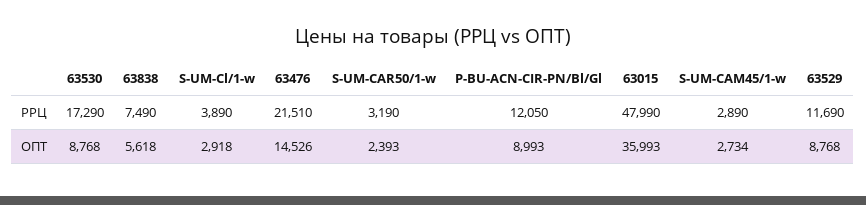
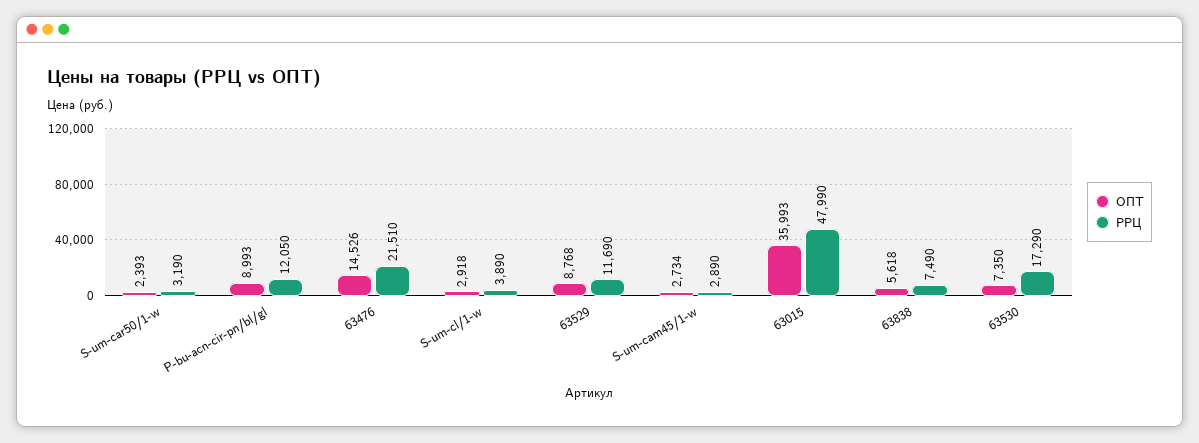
  {
    "РРЦ": {
      "63530": 17290,
      "63838": 7490,
      "S-UM-Cl/1-w": 3890,
      "63476": 21510,
      "S-UM-CAR50/1-w": 3190,
      "P-BU-ACN-CIR-PN/Bl/Gl": 12050,
      "63015": 47990,
      "S-UM-CAM45/1-w": 2890,
      "63529": 11690
    },
    "ОПТ": {
-     "63530": 8768,
+     "63530": 7350,
      "63838": 5618,
      "S-UM-Cl/1-w": 2918,
      "63476": 14526,
      "S-UM-CAR50/1-w": 2393,
      "P-BU-ACN-CIR-PN/Bl/Gl": 8993,
      "63015": 35993,
      "S-UM-CAM45/1-w": 2734,
      "63529": 8768
    }
  }

